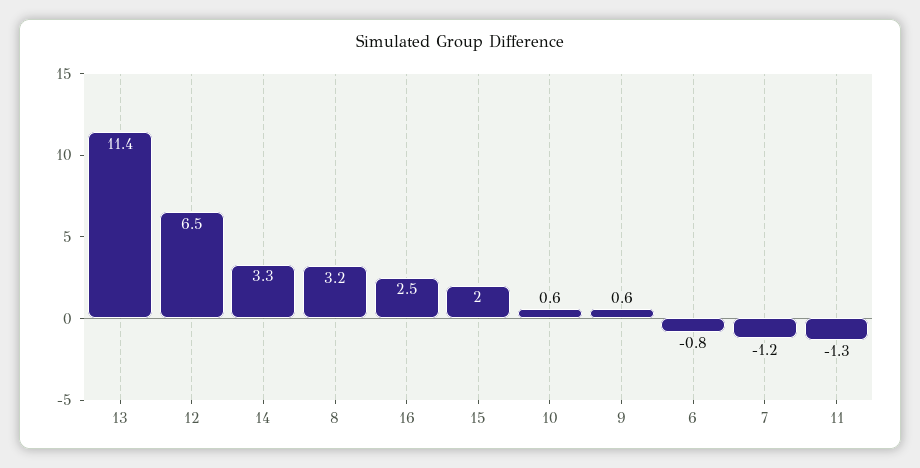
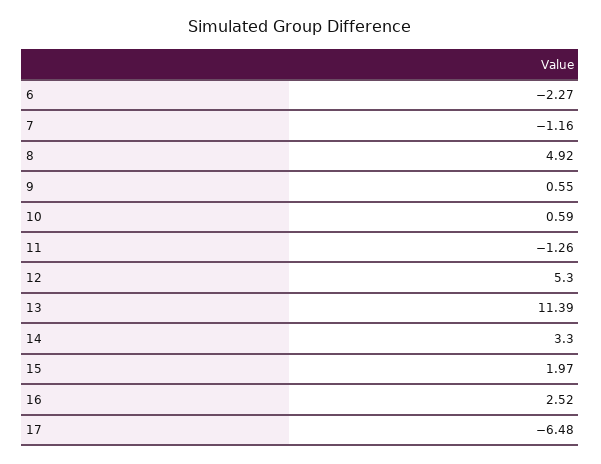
  {
    "13": 11.39,
-   "12": 6.5,
+   "12": 5.3,
    "14": 3.3,
-   "8": 3.2,
+   "8": 4.92,
    "16": 2.52,
    "15": 1.97,
    "10": 0.59,
    "9": 0.55,
-   "6": -0.8,
+   "6": -2.27,
    "7": -1.16,
-   "11": -1.26
+   "11": -1.26,
+   "17": -6.48
  }

